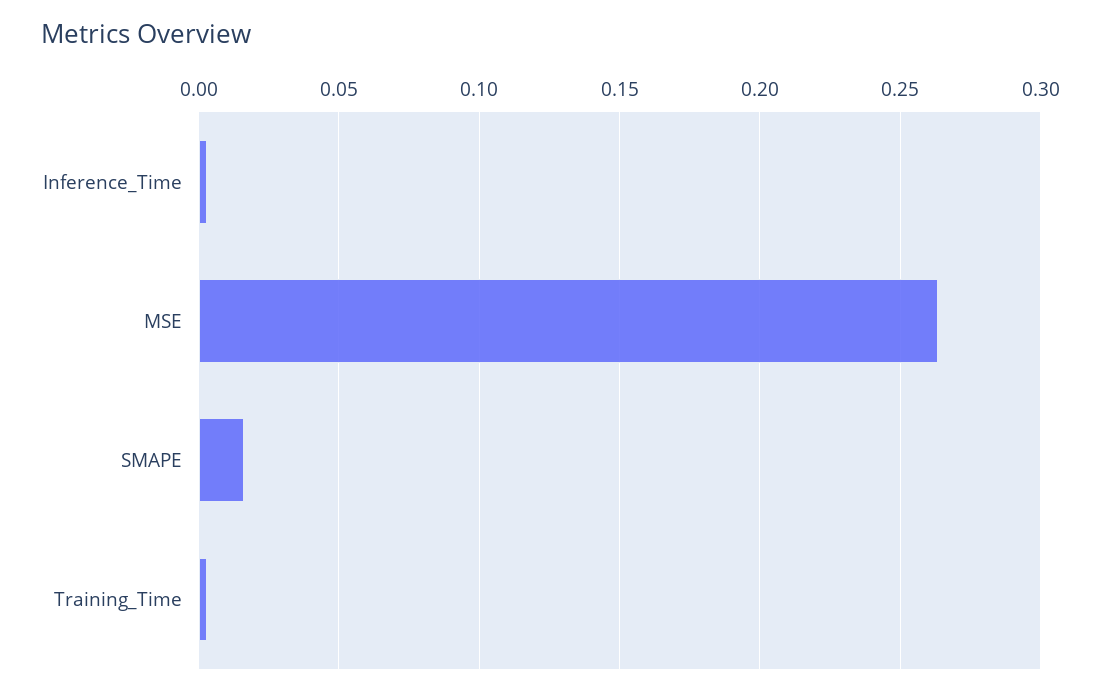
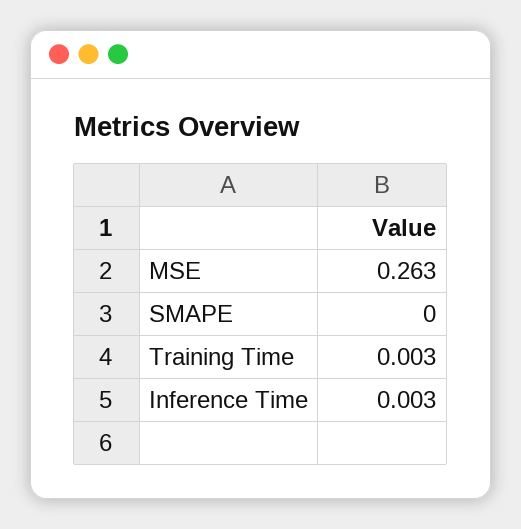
  {
    "Inference_Time": 0.003,
    "MSE": 0.263,
-   "SMAPE": 0.015,
+   "SMAPE": 0,
    "Training_Time": 0.003
  }

